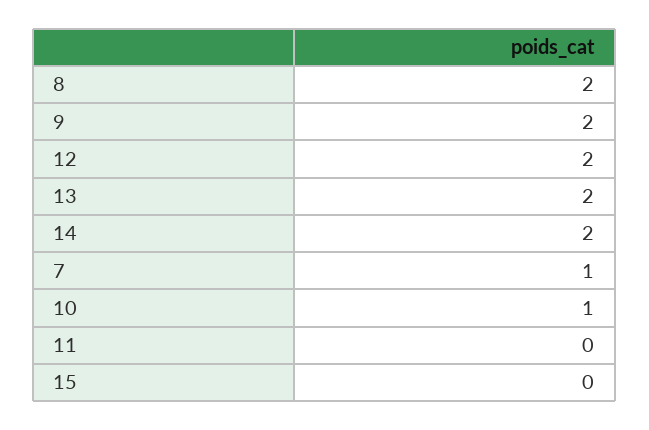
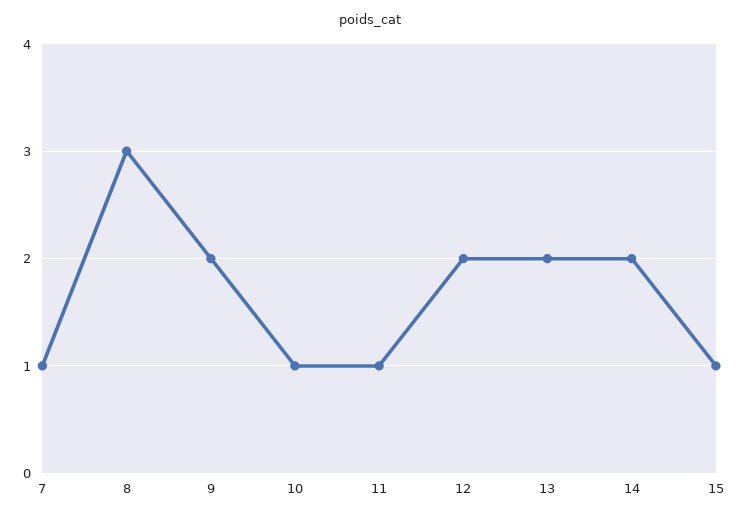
  {
-   "8": 2,
+   "8": 3,
    "9": 2,
    "12": 2,
    "13": 2,
    "14": 2,
    "7": 1,
    "10": 1,
-   "11": 0,
+   "11": 1,
-   "15": 0
+   "15": 1
  }

